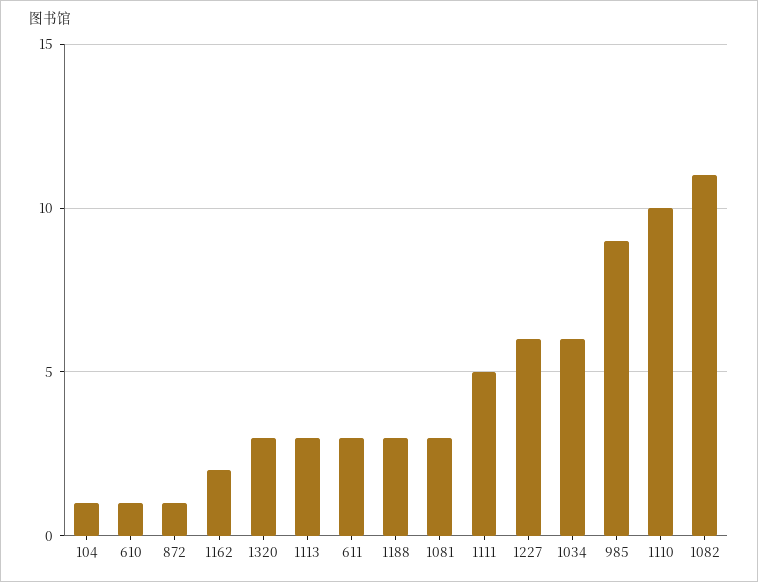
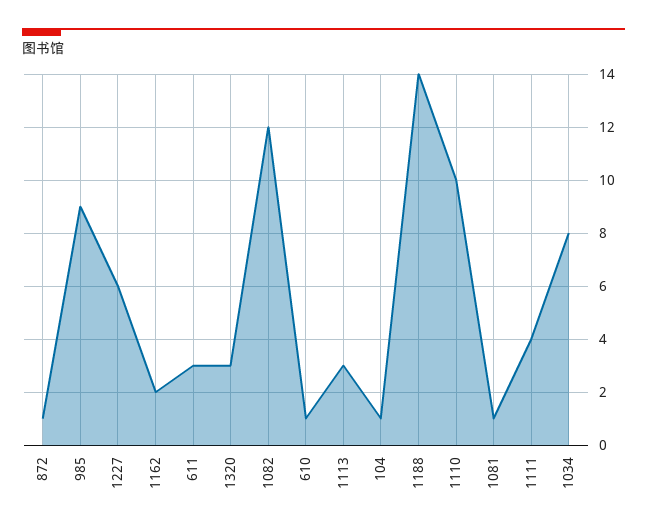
  {
    "104": 1,
    "610": 1,
    "872": 1,
    "1162": 2,
    "1320": 3,
    "1113": 3,
    "611": 3,
-   "1188": 3,
+   "1188": 14,
-   "1081": 3,
+   "1081": 1,
-   "1111": 5,
+   "1111": 4,
    "1227": 6,
-   "1034": 6,
+   "1034": 8,
    "985": 9,
    "1110": 10,
-   "1082": 11
+   "1082": 12
  }

